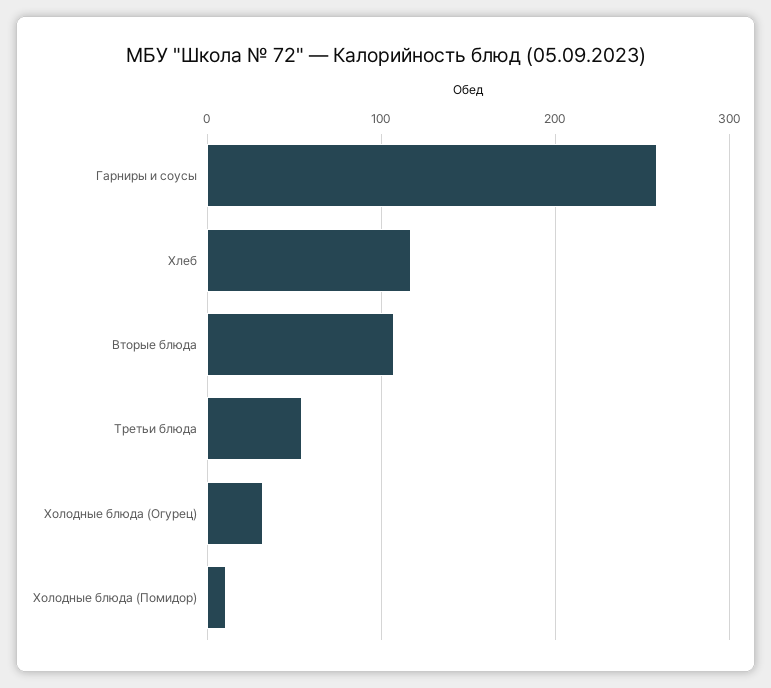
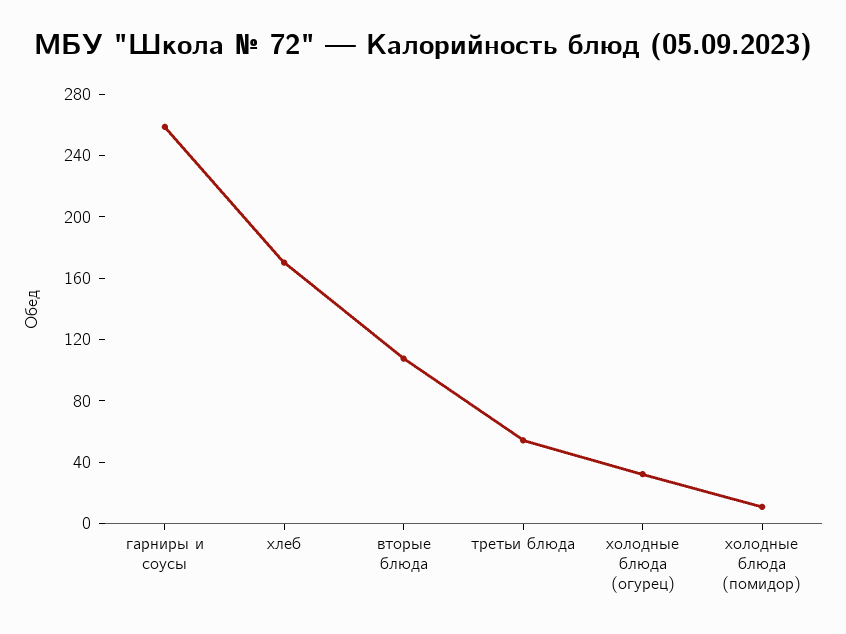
  {
    "Гарниры и соусы": 260,
-   "Хлеб": 120,
+   "Хлеб": 170,
    "Вторые блюда": 110,
    "Третьи блюда": 50,
    "Холодные блюда (Огурец)": 30,
    "Холодные блюда (Помидор)": 10
  }

